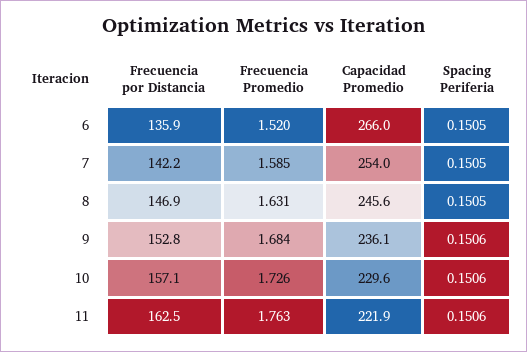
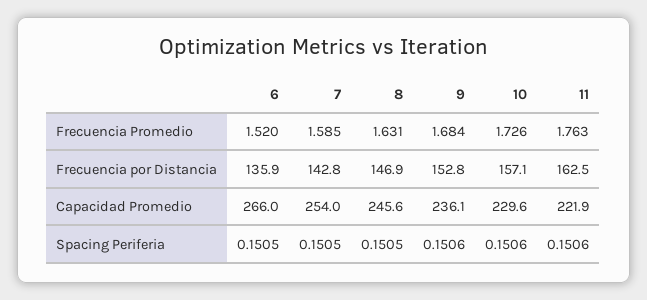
  {
    "Frecuencia por Distancia": {
      "6": 135.9,
-     "7": 142.2,
+     "7": 142.8,
      "8": 146.9,
      "9": 152.8,
      "10": 157.1,
      "11": 162.5
    },
    "Frecuencia Promedio": {
      "6": 1.52,
      "7": 1.585,
      "8": 1.631,
      "9": 1.684,
      "10": 1.726,
      "11": 1.763
    },
    "Capacidad Promedio": {
      "6": 266,
      "7": 254,
      "8": 245.6,
      "9": 236.1,
      "10": 229.6,
      "11": 221.9
    },
    "Spacing Periferia": {
      "6": 0.1505,
      "7": 0.1505,
      "8": 0.1505,
      "9": 0.1506,
      "10": 0.1506,
      "11": 0.1506
    }
  }

